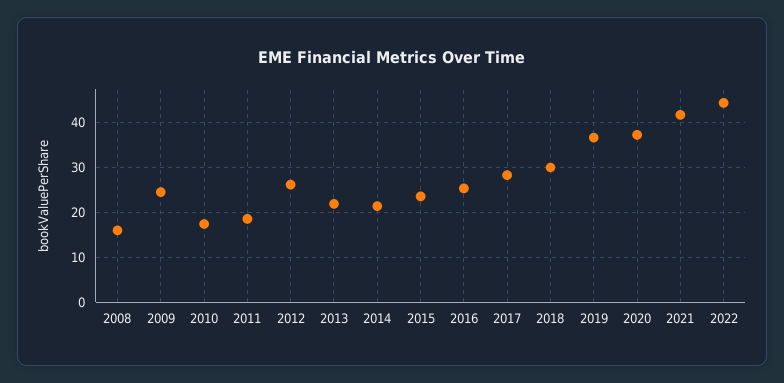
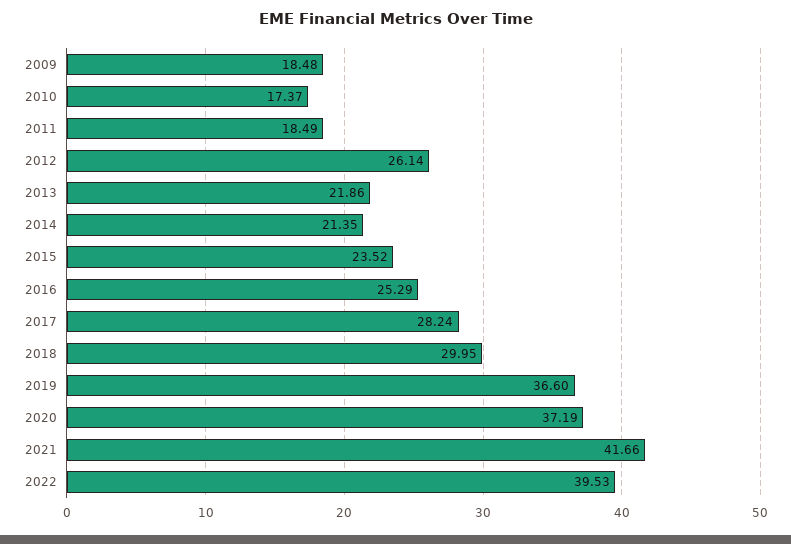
  {
-   "2008": 16,
-   "2009": 24,
+   "2009": 18.48,
    "2010": 17.37,
    "2011": 18.49,
    "2012": 26.14,
    "2013": 21.86,
    "2014": 21.35,
    "2015": 23.52,
    "2016": 25.29,
    "2017": 28.24,
    "2018": 29.95,
    "2019": 36.6,
    "2020": 37.19,
    "2021": 41.66,
-   "2022": 44
+   "2022": 39.53
  }

